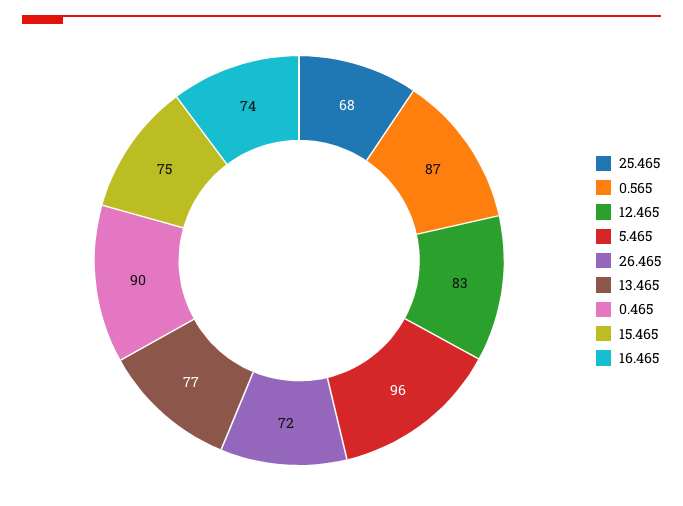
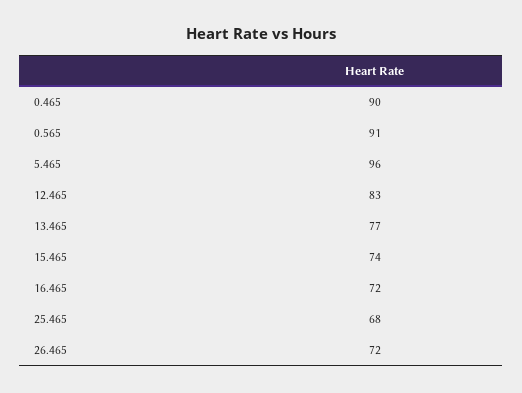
  {
    "25.465": 68,
-   "0.565": 87,
+   "0.565": 91,
    "12.465": 83,
    "5.465": 96,
    "26.465": 72,
    "13.465": 77,
    "0.465": 90,
-   "15.465": 75,
+   "15.465": 74,
-   "16.465": 74
+   "16.465": 72
  }

